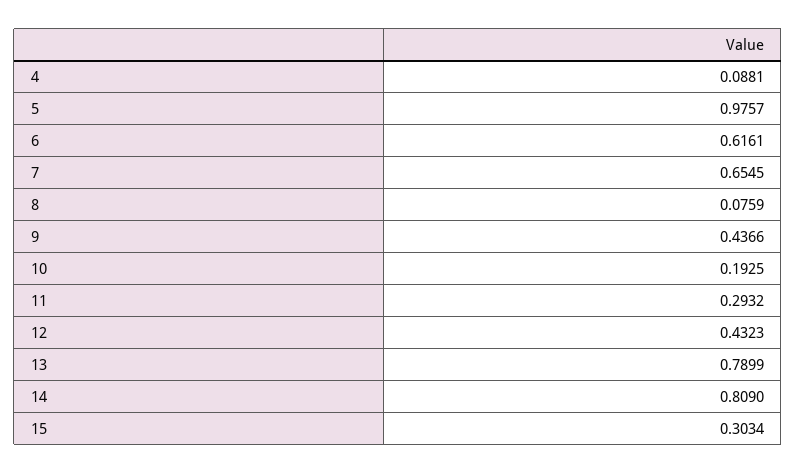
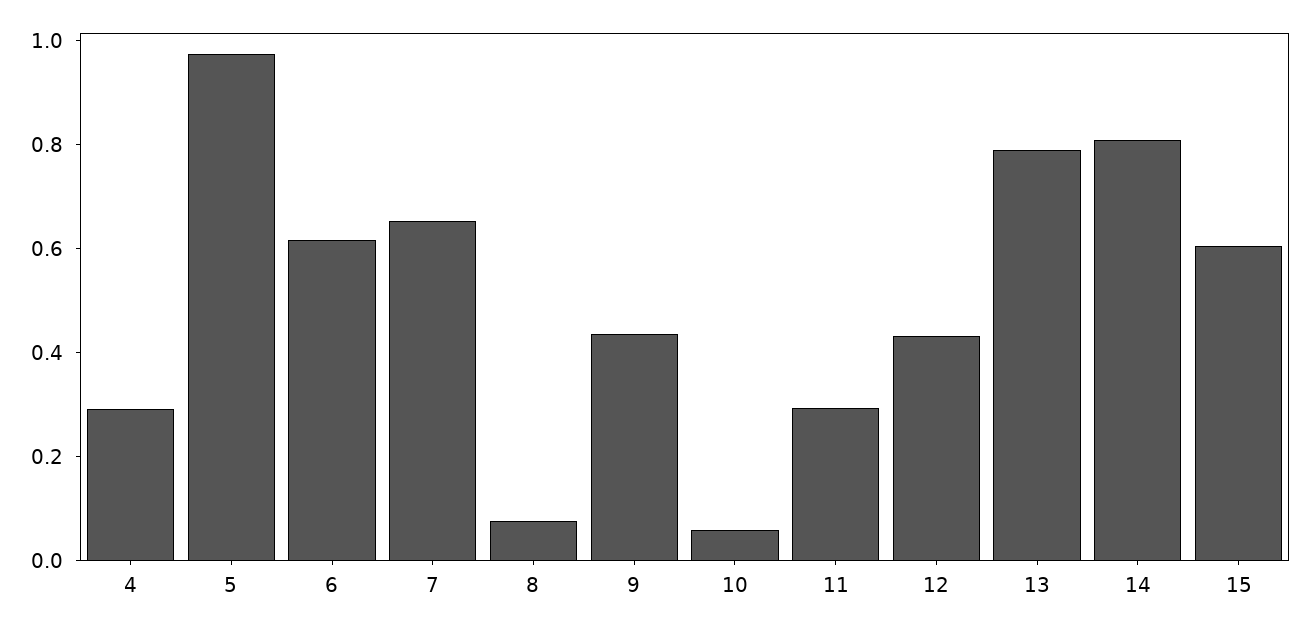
  {
-   "4": 0.0881,
+   "4": 0.3,
    "5": 0.9757,
    "6": 0.6161,
    "7": 0.6545,
    "8": 0.0759,
    "9": 0.4366,
-   "10": 0.1925,
+   "10": 0.05,
    "11": 0.2932,
    "12": 0.4323,
    "13": 0.7899,
    "14": 0.809,
-   "15": 0.3034
+   "15": 0.6
  }

